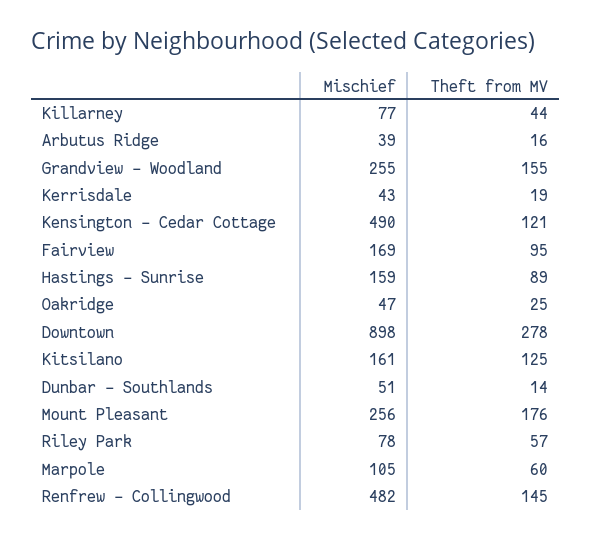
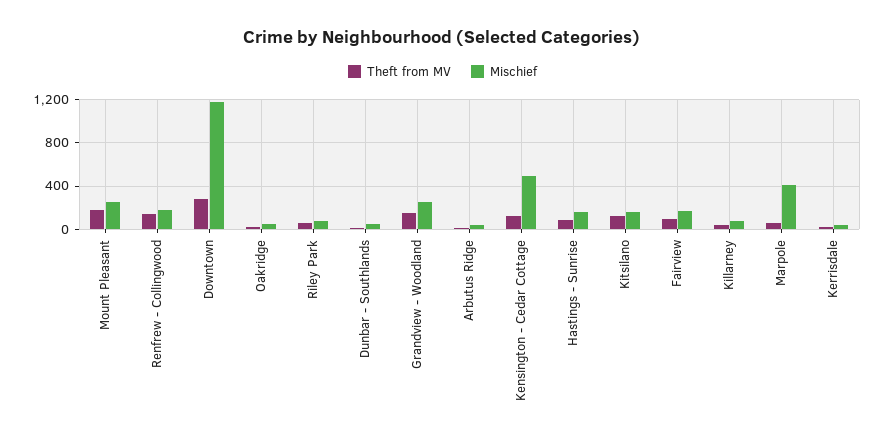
  {
    "Mischief": {
      "Killarney": 77,
      "Arbutus Ridge": 39,
      "Grandview - Woodland": 255,
      "Kerrisdale": 43,
      "Kensington - Cedar Cottage": 490,
      "Fairview": 169,
      "Hastings - Sunrise": 159,
      "Oakridge": 47,
-     "Downtown": 898,
+     "Downtown": 1200,
      "Kitsilano": 161,
      "Dunbar - Southlands": 51,
      "Mount Pleasant": 256,
      "Riley Park": 78,
-     "Marpole": 105,
+     "Marpole": 400,
-     "Renfrew - Collingwood": 482
+     "Renfrew - Collingwood": 200
    },
    "Theft from MV": {
      "Killarney": 44,
      "Arbutus Ridge": 16,
      "Grandview - Woodland": 155,
      "Kerrisdale": 19,
      "Kensington - Cedar Cottage": 121,
      "Fairview": 95,
      "Hastings - Sunrise": 89,
      "Oakridge": 25,
      "Downtown": 278,
      "Kitsilano": 125,
      "Dunbar - Southlands": 14,
      "Mount Pleasant": 176,
      "Riley Park": 57,
      "Marpole": 60,
      "Renfrew - Collingwood": 145
    }
  }

